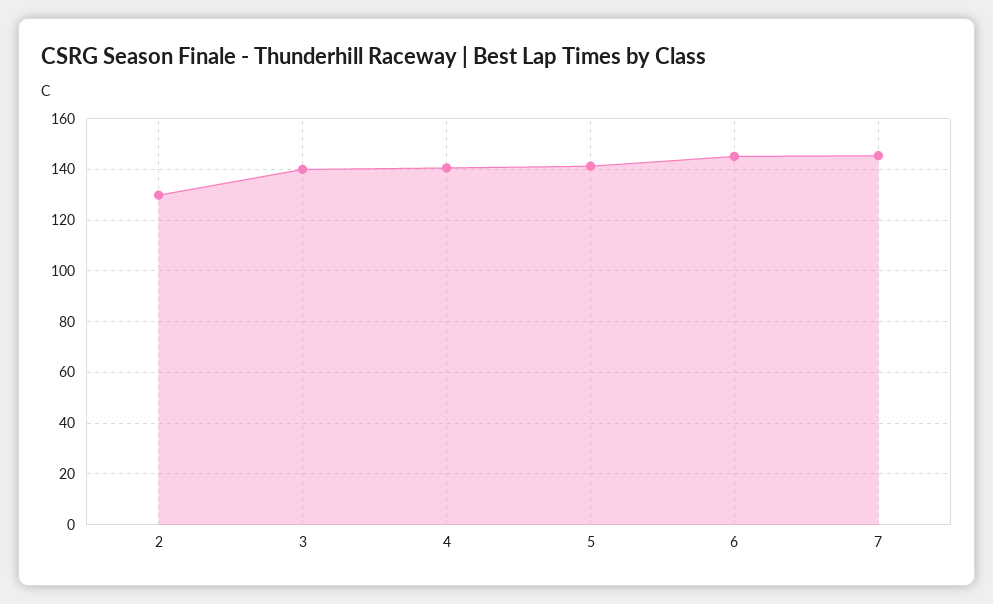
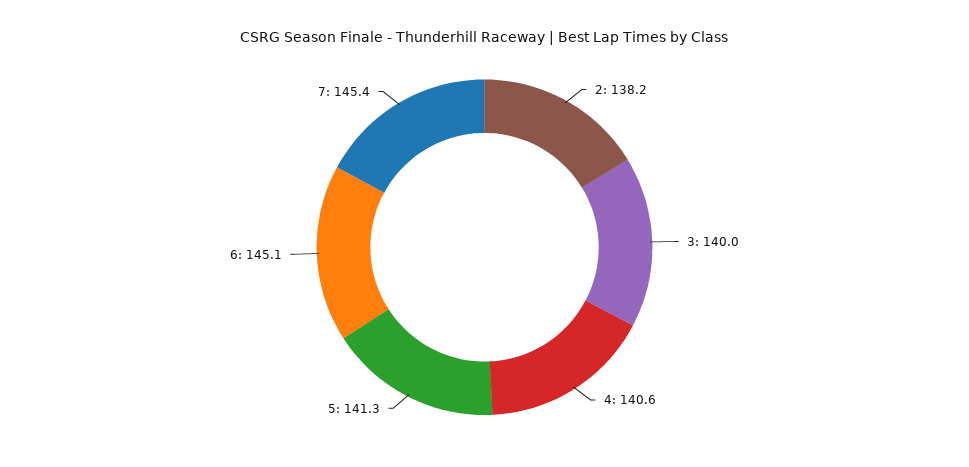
  {
-   "2": 130,
+   "2": 138.2,
    "3": 140,
    "4": 140.6,
    "5": 141.3,
    "6": 145.1,
    "7": 145.4
  }

